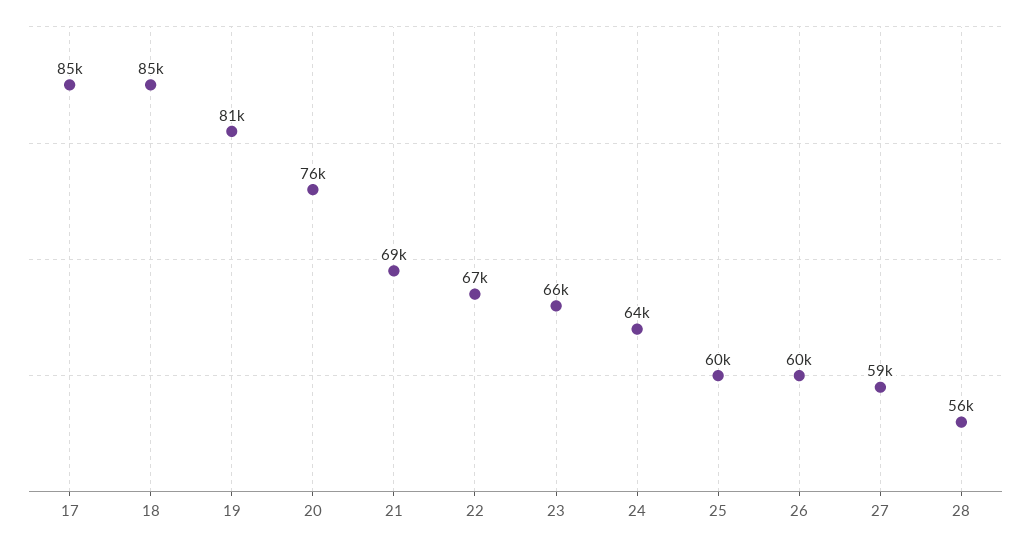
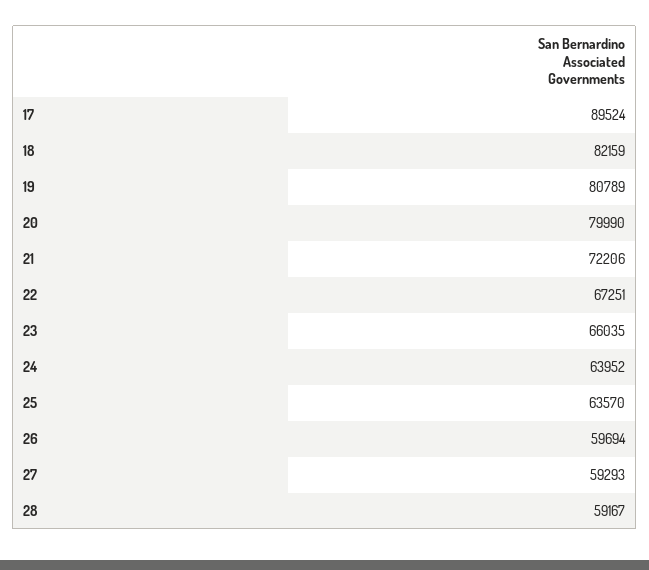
  {
-   "17": 85000,
+   "17": 89524,
-   "18": 85000,
+   "18": 82159,
    "19": 80789,
-   "20": 76000,
+   "20": 79990,
-   "21": 69000,
+   "21": 72206,
    "22": 67251,
    "23": 66035,
    "24": 63952,
-   "25": 60000,
+   "25": 63570,
    "26": 59694,
    "27": 59293,
-   "28": 56000
+   "28": 59167
  }

